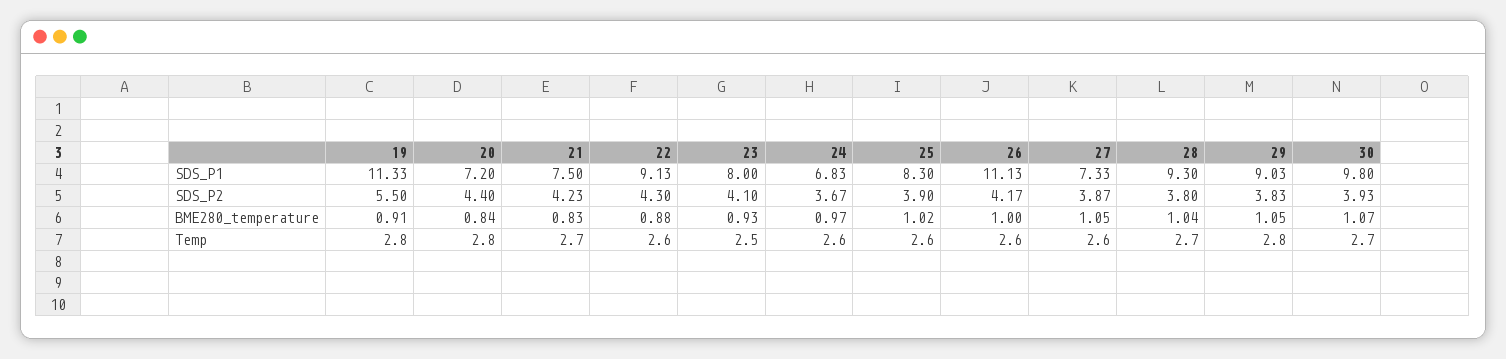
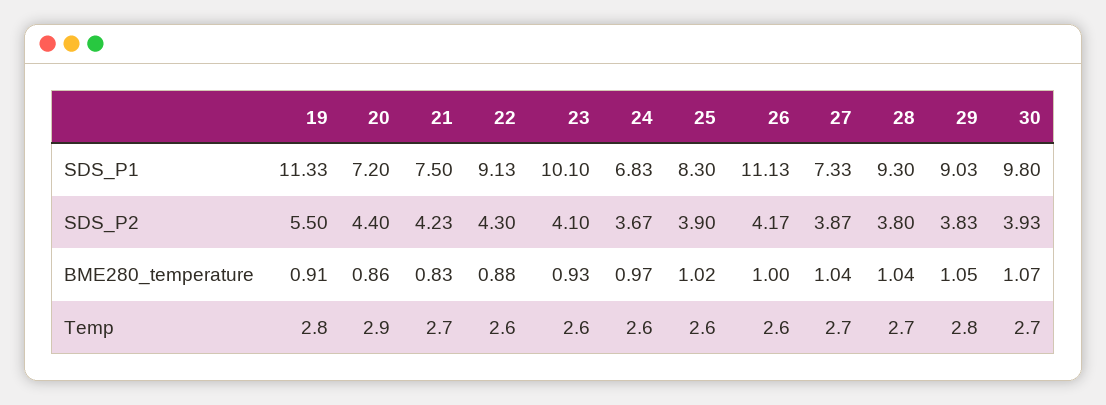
  {
    "19": {
      "SDS_P1": 11.33,
      "SDS_P2": 5.5,
      "BME280_temperature": 0.91,
      "Temp": 2.8
    },
    "20": {
      "SDS_P1": 7.2,
      "SDS_P2": 4.4,
-     "BME280_temperature": 0.84,
+     "BME280_temperature": 0.86,
-     "Temp": 2.8
+     "Temp": 2.9
    },
    "21": {
      "SDS_P1": 7.5,
      "SDS_P2": 4.23,
      "BME280_temperature": 0.83,
      "Temp": 2.7
    },
    "22": {
      "SDS_P1": 9.13,
      "SDS_P2": 4.3,
      "BME280_temperature": 0.88,
      "Temp": 2.6
    },
    "23": {
-     "SDS_P1": 8,
+     "SDS_P1": 10.1,
      "SDS_P2": 4.1,
      "BME280_temperature": 0.93,
-     "Temp": 2.5
+     "Temp": 2.6
    },
    "24": {
      "SDS_P1": 6.83,
      "SDS_P2": 3.67,
      "BME280_temperature": 0.97,
      "Temp": 2.6
    },
    "25": {
      "SDS_P1": 8.3,
      "SDS_P2": 3.9,
      "BME280_temperature": 1.02,
      "Temp": 2.6
    },
    "26": {
      "SDS_P1": 11.13,
      "SDS_P2": 4.17,
      "BME280_temperature": 1,
      "Temp": 2.6
    },
    "27": {
      "SDS_P1": 7.33,
      "SDS_P2": 3.87,
-     "BME280_temperature": 1.05,
+     "BME280_temperature": 1.04,
-     "Temp": 2.6
+     "Temp": 2.7
    },
    "28": {
      "SDS_P1": 9.3,
      "SDS_P2": 3.8,
      "BME280_temperature": 1.04,
      "Temp": 2.7
    },
    "29": {
      "SDS_P1": 9.03,
      "SDS_P2": 3.83,
      "BME280_temperature": 1.05,
      "Temp": 2.8
    },
    "30": {
      "SDS_P1": 9.8,
      "SDS_P2": 3.93,
      "BME280_temperature": 1.07,
      "Temp": 2.7
    }
  }

